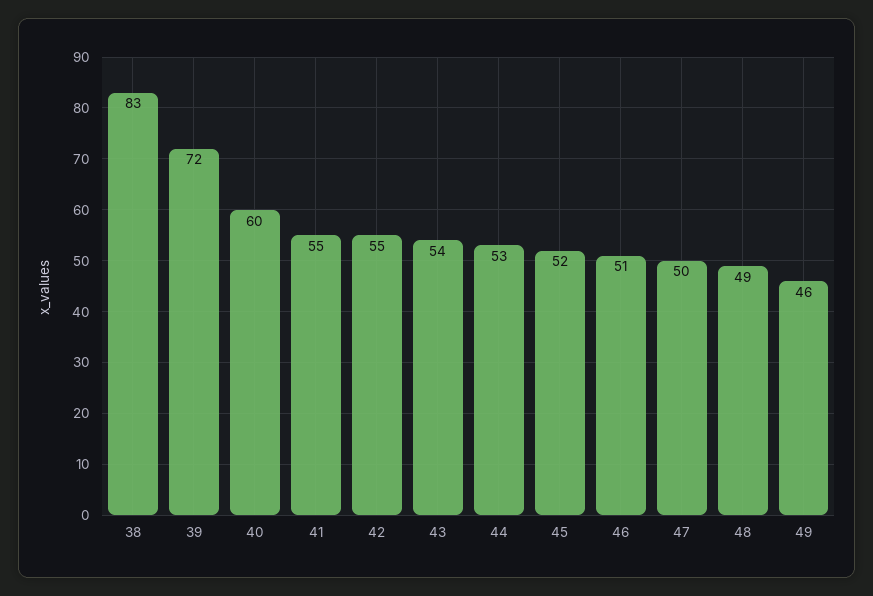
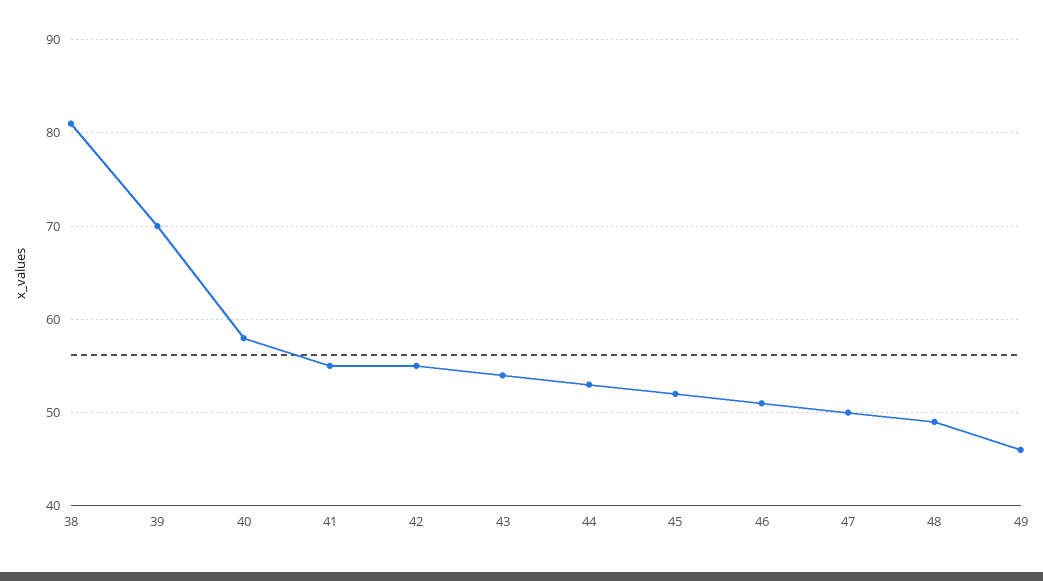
  {
-   "38": 83,
+   "38": 81,
-   "39": 72,
+   "39": 70,
-   "40": 60,
+   "40": 58,
    "41": 55,
    "42": 55,
    "43": 54,
    "44": 53,
    "45": 52,
    "46": 51,
    "47": 50,
    "48": 49,
    "49": 46
  }

